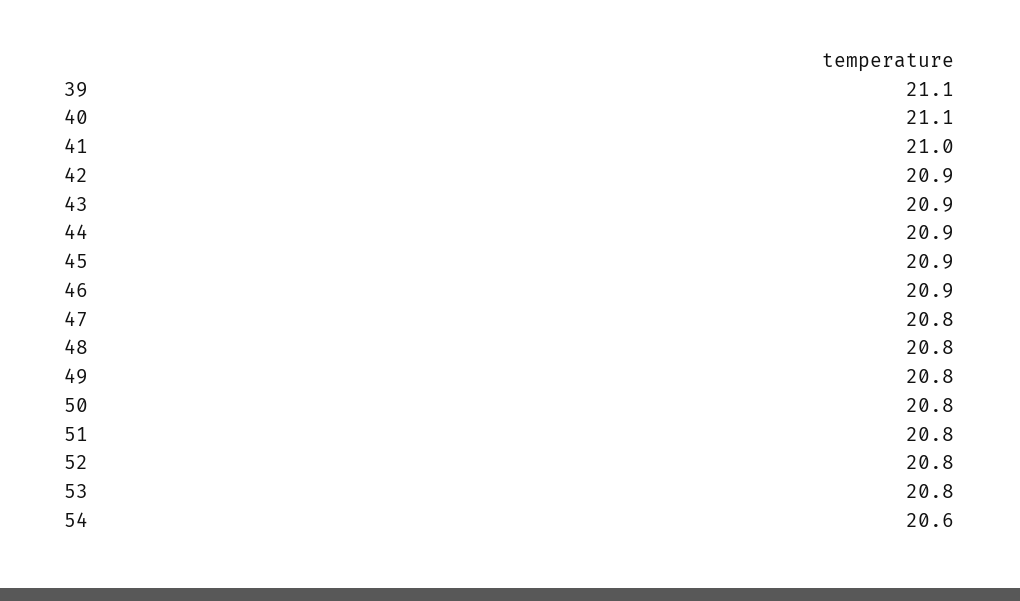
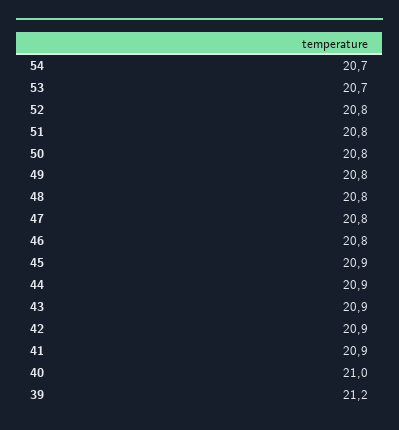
  {
-   "39": 21.1,
+   "39": 21.2,
-   "40": 21.1,
+   "40": 21,
-   "41": 21,
+   "41": 20.9,
    "42": 20.9,
    "43": 20.9,
    "44": 20.9,
    "45": 20.9,
-   "46": 20.9,
+   "46": 20.8,
    "47": 20.8,
    "48": 20.8,
    "49": 20.8,
    "50": 20.8,
    "51": 20.8,
    "52": 20.8,
-   "53": 20.8,
+   "53": 20.7,
-   "54": 20.6
+   "54": 20.7
  }

